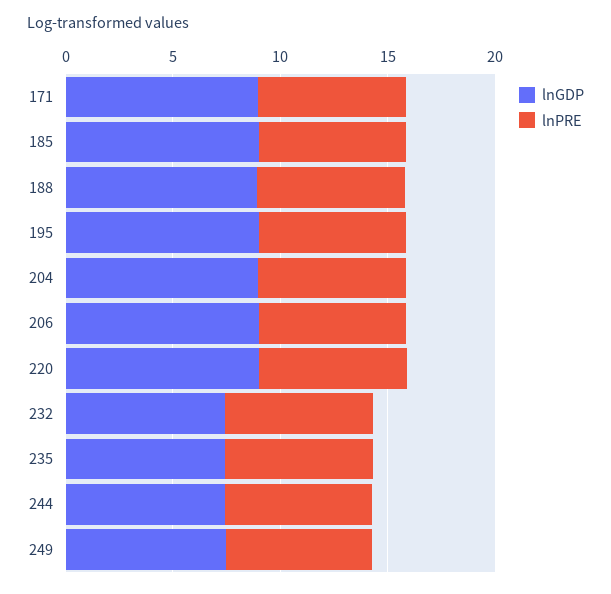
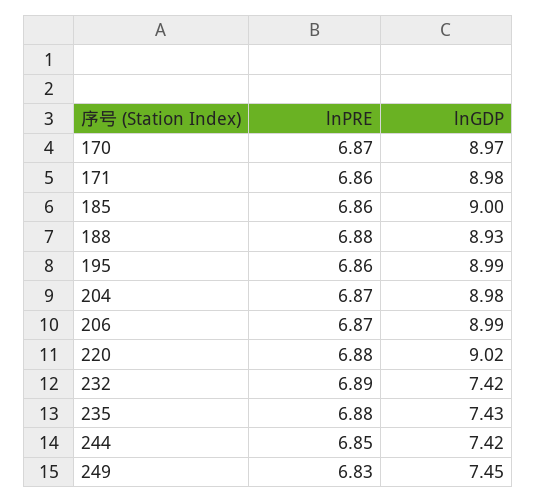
  {
    "lnGDP": {
      "171": 8.98,
      "185": 9,
      "188": 8.93,
      "195": 8.99,
      "204": 8.98,
      "206": 8.99,
      "220": 9.02,
      "232": 7.42,
      "235": 7.43,
      "244": 7.42,
-     "249": 7.45
+     "249": 7.45,
+     "170": 8.97
    },
    "lnPRE": {
      "171": 6.86,
      "185": 6.86,
      "188": 6.88,
      "195": 6.86,
      "204": 6.87,
      "206": 6.87,
      "220": 6.88,
      "232": 6.89,
      "235": 6.88,
      "244": 6.85,
-     "249": 6.83
+     "249": 6.83,
+     "170": 6.87
    }
  }

